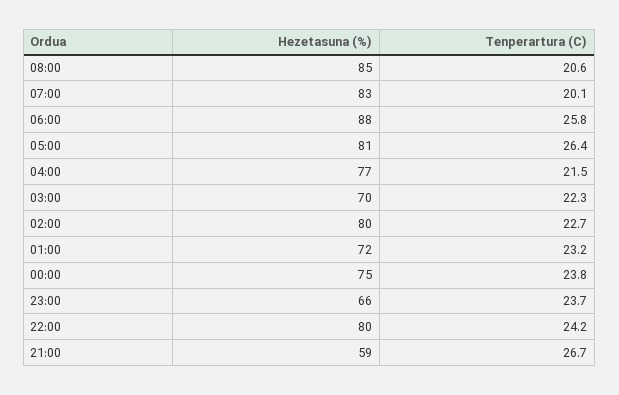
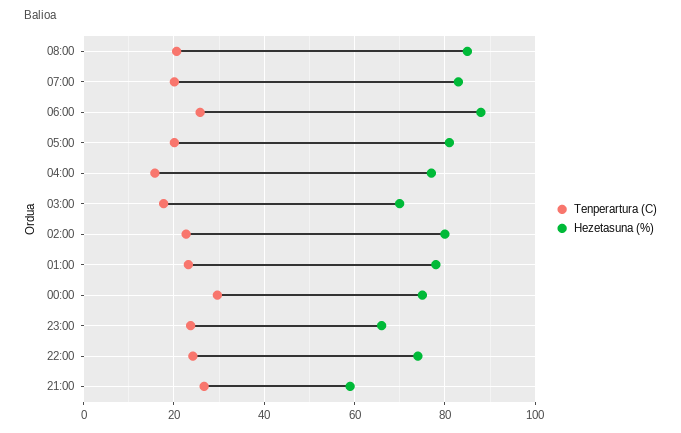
  {
    "Hezetasuna (%)": {
      "08:00": 85,
      "07:00": 83,
      "06:00": 88,
      "05:00": 81,
      "04:00": 77,
      "03:00": 70,
      "02:00": 80,
-     "01:00": 72,
+     "01:00": 78,
      "00:00": 75,
      "23:00": 66,
-     "22:00": 80,
+     "22:00": 74,
      "21:00": 59
    },
    "Tenperartura (C)": {
      "08:00": 20.6,
      "07:00": 20.1,
      "06:00": 25.8,
-     "05:00": 26.4,
+     "05:00": 20,
-     "04:00": 21.5,
+     "04:00": 16,
-     "03:00": 22.3,
+     "03:00": 18,
      "02:00": 22.7,
      "01:00": 23.2,
-     "00:00": 23.8,
+     "00:00": 30,
      "23:00": 23.7,
      "22:00": 24.2,
      "21:00": 26.7
    }
  }

